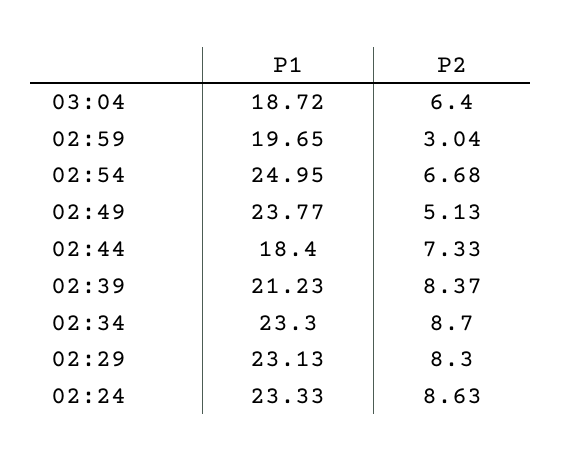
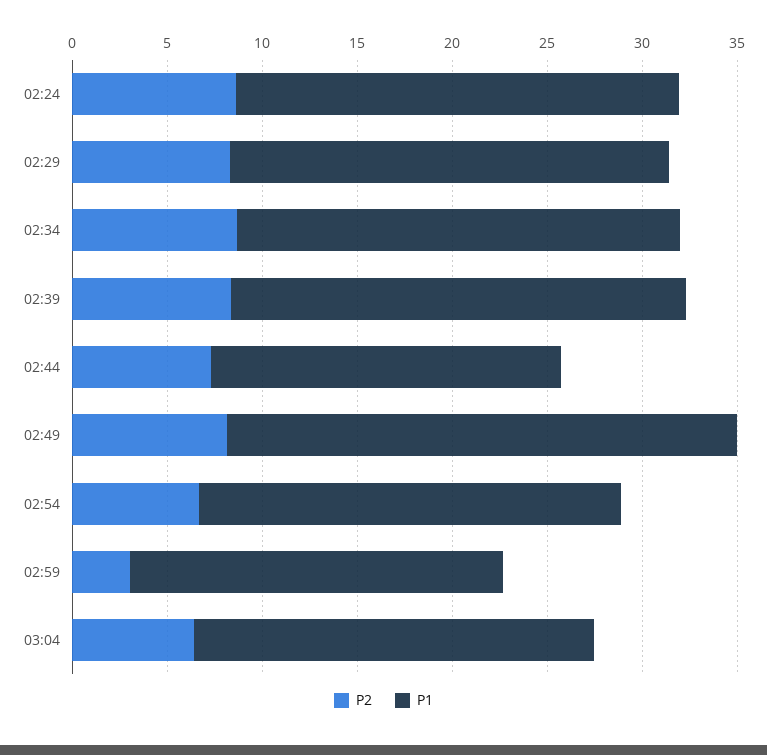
  {
    "P1": {
-     "03:04": 18.72,
+     "03:04": 21,
      "02:59": 19.65,
-     "02:54": 24.95,
+     "02:54": 22,
-     "02:49": 23.77,
+     "02:49": 27,
      "02:44": 18.4,
-     "02:39": 21.23,
+     "02:39": 24,
      "02:34": 23.3,
      "02:29": 23.13,
      "02:24": 23.33
    },
    "P2": {
      "03:04": 6.4,
      "02:59": 3.04,
      "02:54": 6.68,
-     "02:49": 5.13,
+     "02:49": 8,
      "02:44": 7.33,
      "02:39": 8.37,
      "02:34": 8.7,
      "02:29": 8.3,
      "02:24": 8.63
    }
  }

